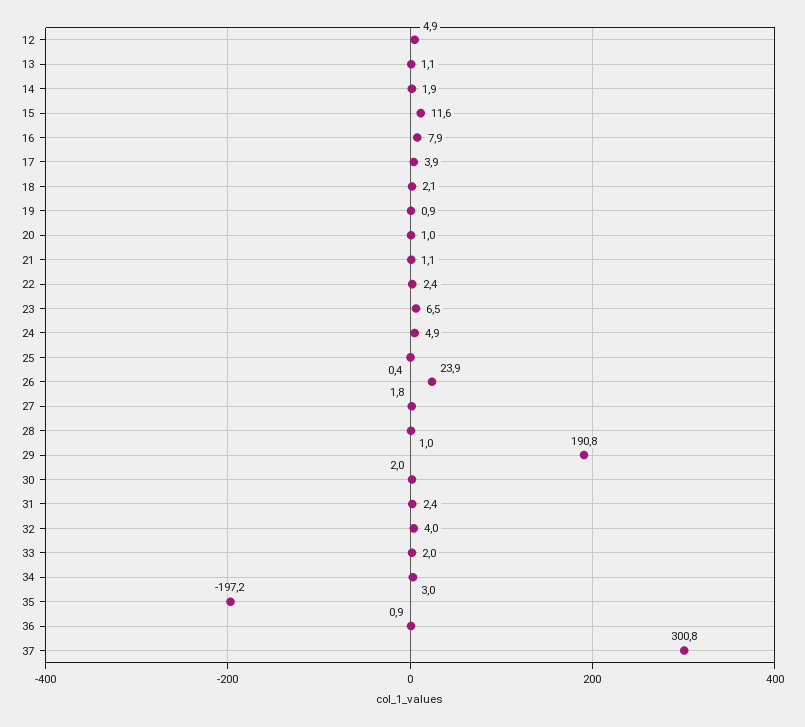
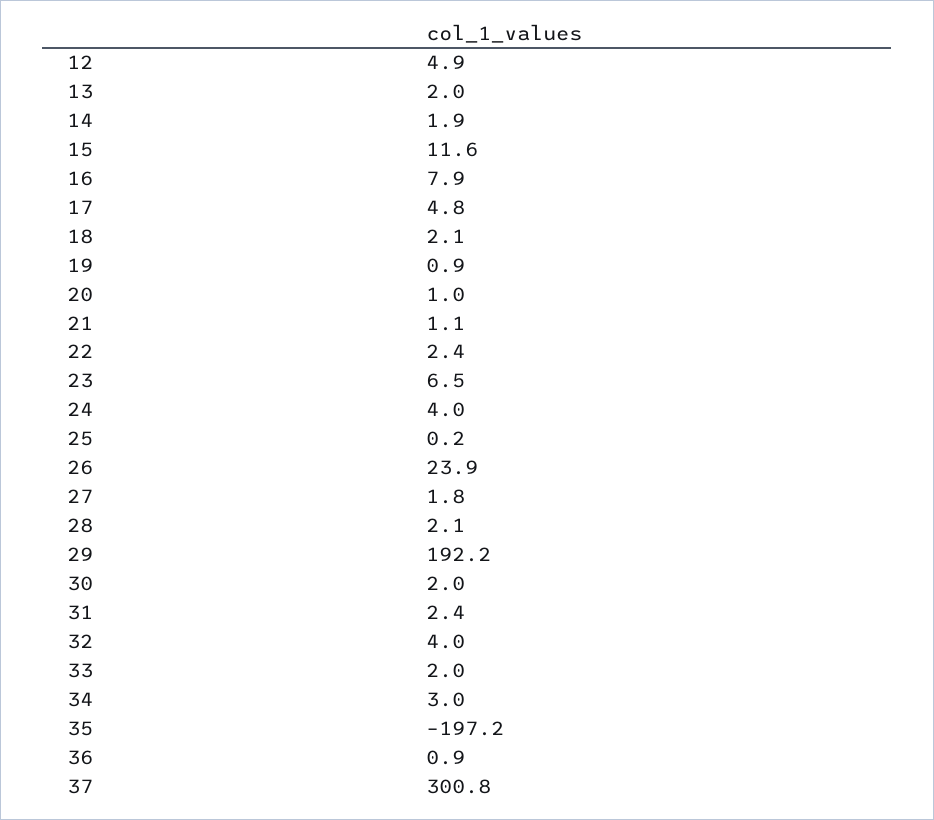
  {
    "12": 4.9,
-   "13": 1.1,
+   "13": 2,
    "14": 1.9,
    "15": 11.6,
    "16": 7.9,
-   "17": 3.9,
+   "17": 4.8,
    "18": 2.1,
    "19": 0.9,
    "20": 1,
    "21": 1.1,
    "22": 2.4,
    "23": 6.5,
-   "24": 4.9,
+   "24": 4,
-   "25": 0.4,
+   "25": 0.2,
    "26": 23.9,
    "27": 1.8,
-   "28": 1,
+   "28": 2.1,
-   "29": 190.8,
+   "29": 192.2,
    "30": 2,
    "31": 2.4,
    "32": 4,
    "33": 2,
    "34": 3,
    "35": -197.2,
    "36": 0.9,
    "37": 300.8
  }

